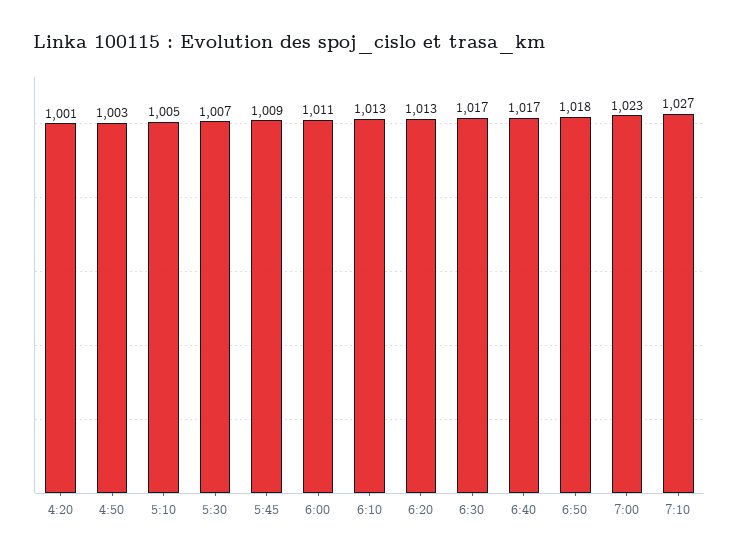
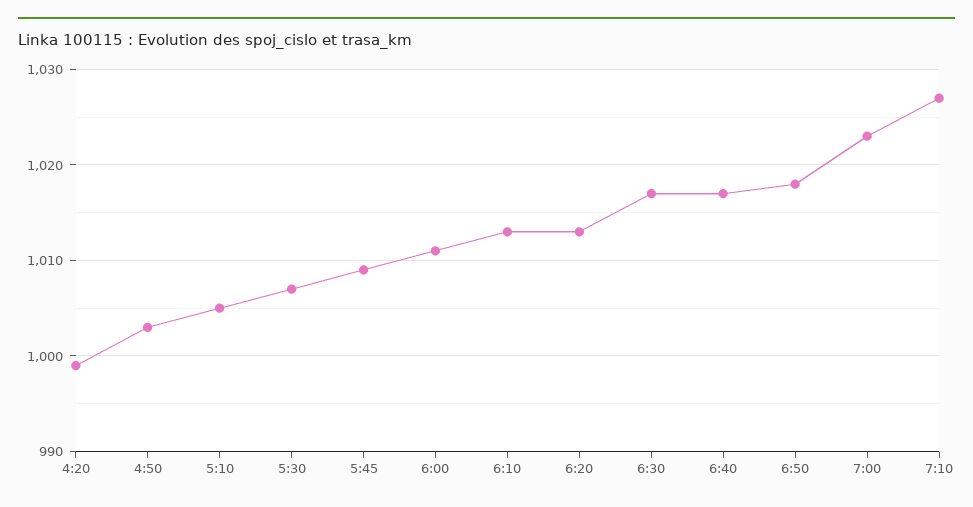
  {
-   "4:20": 1001,
+   "4:20": 999,
    "4:50": 1003,
    "5:10": 1005,
    "5:30": 1007,
    "5:45": 1009,
    "6:00": 1011,
    "6:10": 1013,
    "6:20": 1013,
    "6:30": 1017,
    "6:40": 1017,
    "6:50": 1018,
    "7:00": 1023,
    "7:10": 1027
  }

